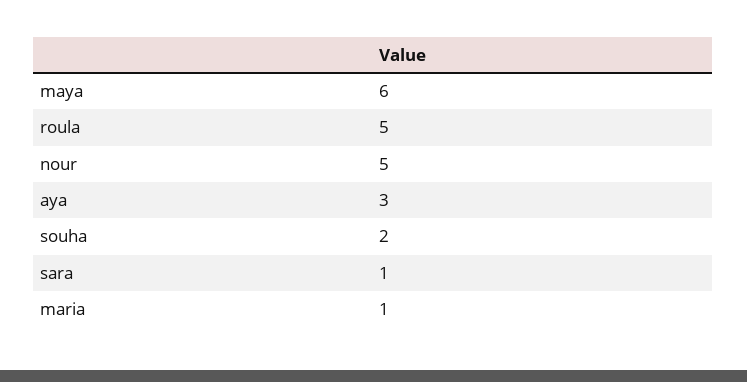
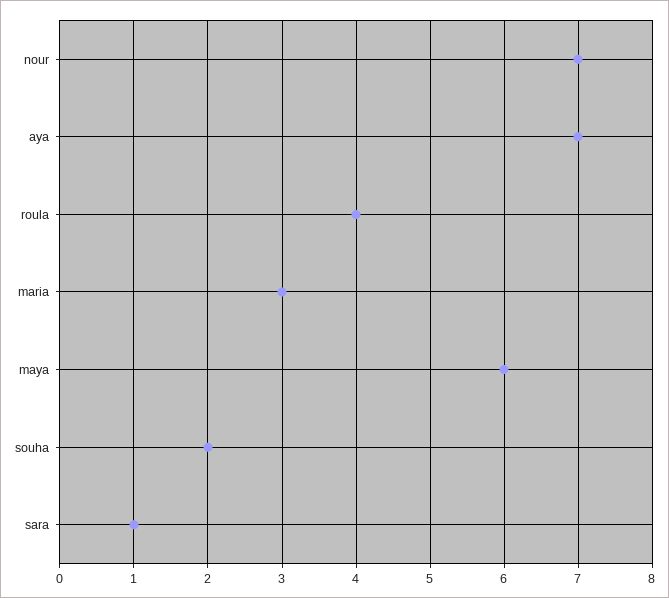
  {
    "maya": 6,
-   "roula": 5,
+   "roula": 4,
-   "nour": 5,
+   "nour": 7,
-   "aya": 3,
+   "aya": 7,
    "souha": 2,
    "sara": 1,
-   "maria": 1
+   "maria": 3
  }

